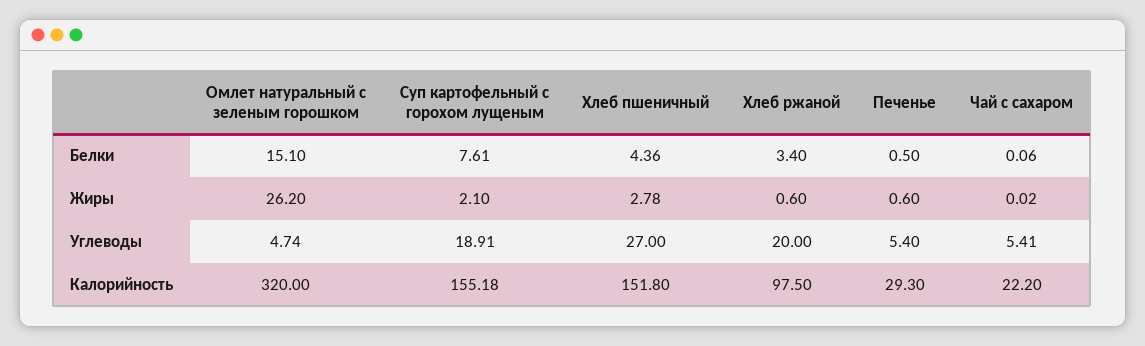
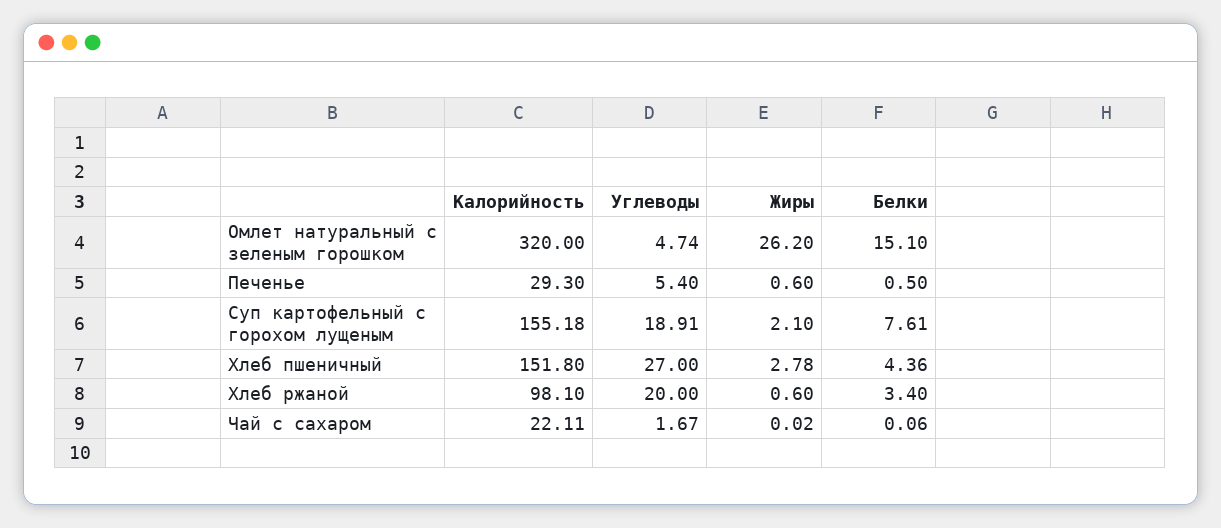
  {
    "Омлет натуральный с зеленым горошком": {
      "Белки": 15.1,
      "Жиры": 26.2,
      "Углеводы": 4.74,
      "Калорийность": 320
    },
    "Суп картофельный с горохом лущеным": {
      "Белки": 7.61,
      "Жиры": 2.1,
      "Углеводы": 18.91,
      "Калорийность": 155.18
    },
    "Хлеб пшеничный": {
      "Белки": 4.36,
      "Жиры": 2.78,
      "Углеводы": 27,
      "Калорийность": 151.8
    },
    "Хлеб ржаной": {
      "Белки": 3.4,
      "Жиры": 0.6,
      "Углеводы": 20,
-     "Калорийность": 97.5
+     "Калорийность": 98.1
    },
    "Печенье": {
      "Белки": 0.5,
      "Жиры": 0.6,
      "Углеводы": 5.4,
      "Калорийность": 29.3
    },
    "Чай с сахаром": {
      "Белки": 0.06,
      "Жиры": 0.02,
-     "Углеводы": 5.41,
+     "Углеводы": 1.67,
-     "Калорийность": 22.2
+     "Калорийность": 22.11
    }
  }

